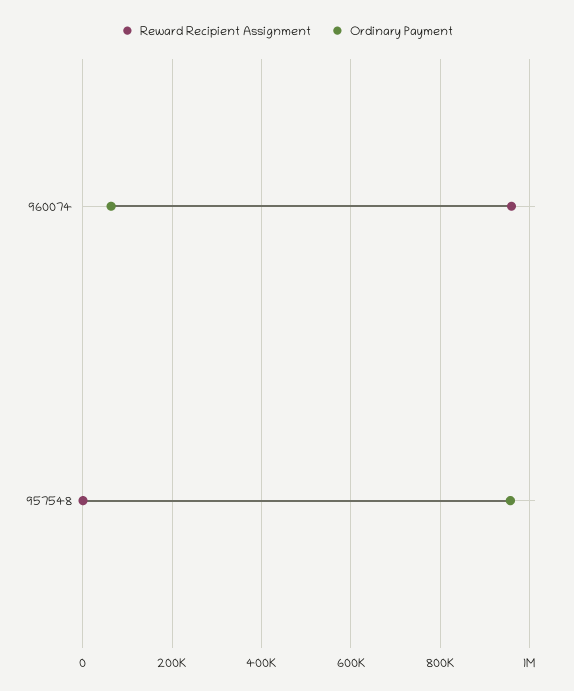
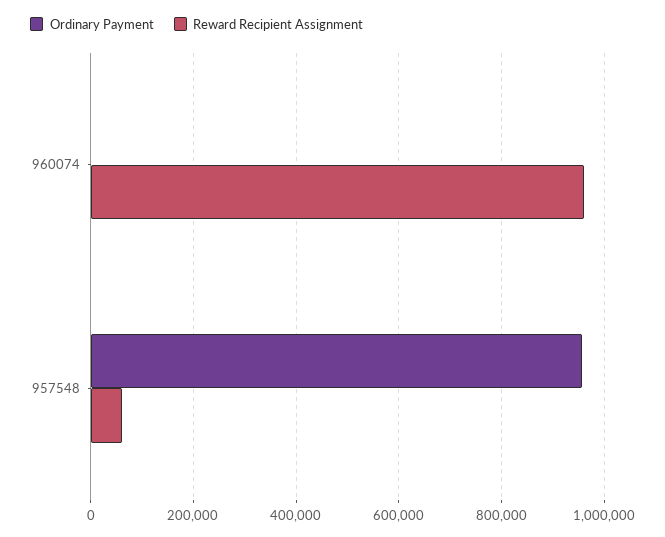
  {
    "Reward Recipient Assignment": {
      "960074": 960000,
-     "957548": 0
+     "957548": 60000
    },
    "Ordinary Payment": {
-     "960074": 60000,
+     "960074": 0,
      "957548": 960000
    }
  }

